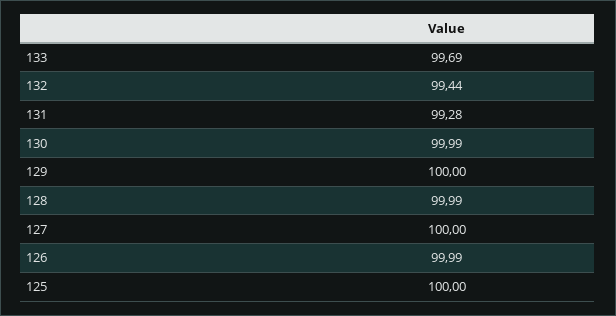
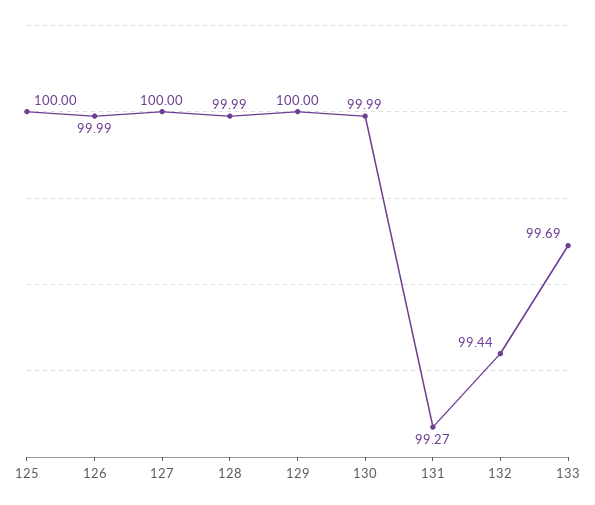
  {
    "133": 99.69,
    "132": 99.44,
-   "131": 99.28,
+   "131": 99.27,
    "130": 99.99,
    "129": 100,
    "128": 99.99,
    "127": 100,
    "126": 99.99,
    "125": 100
  }

